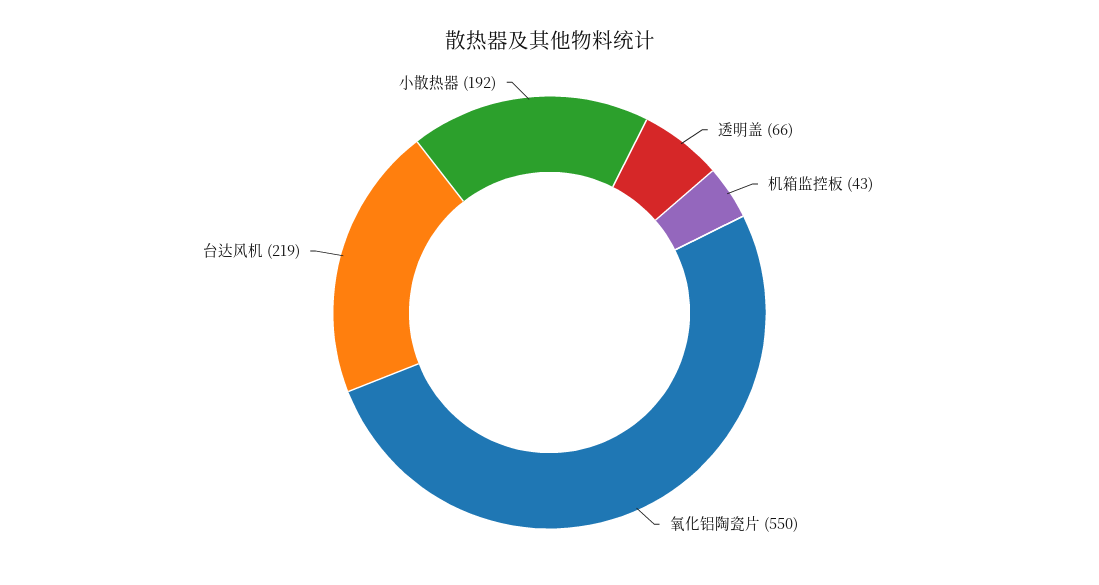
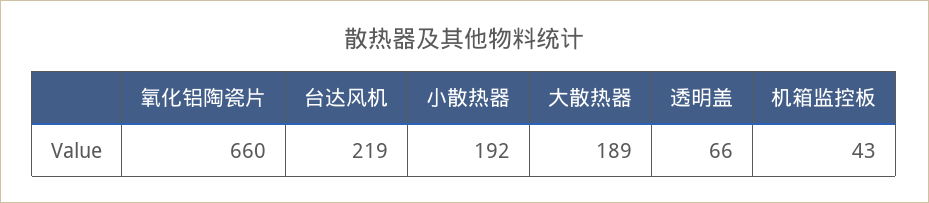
  {
    "透明盖": 66,
    "机箱监控板": 43,
-   "氧化铝陶瓷片": 550,
+   "氧化铝陶瓷片": 660,
    "台达风机": 219,
-   "小散热器": 192
+   "小散热器": 192,
+   "大散热器": 189
  }

